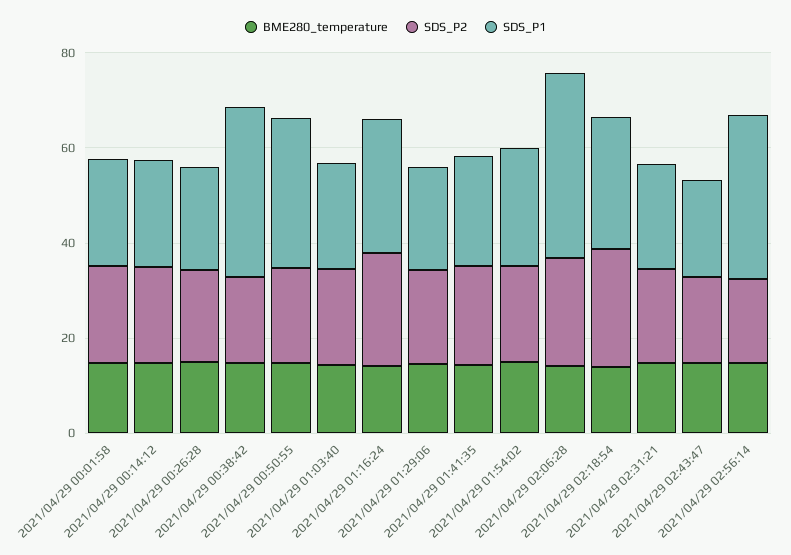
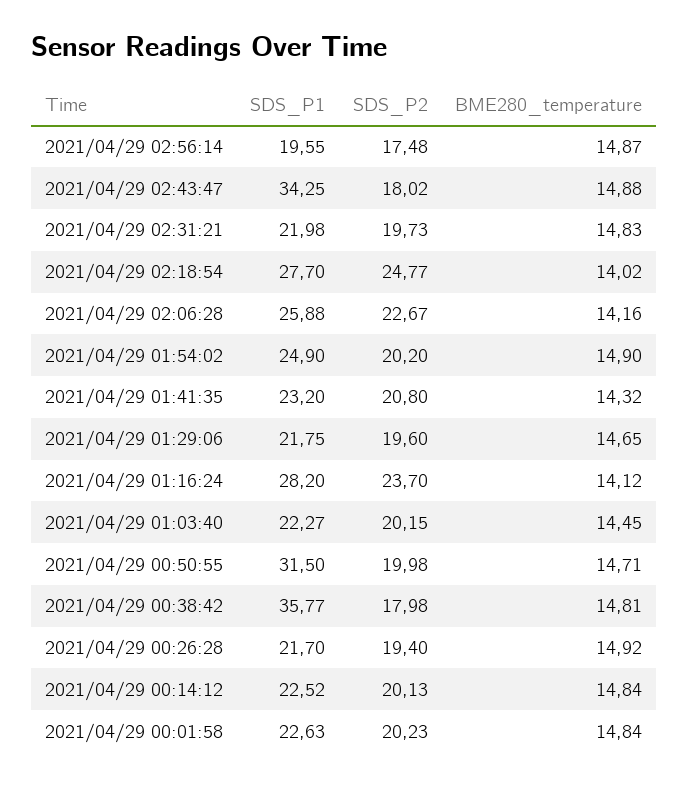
  {
    "BME280_temperature": {
      "2021/04/29 00:01:58": 14.84,
      "2021/04/29 00:14:12": 14.84,
      "2021/04/29 00:26:28": 14.92,
      "2021/04/29 00:38:42": 14.81,
      "2021/04/29 00:50:55": 14.71,
      "2021/04/29 01:03:40": 14.45,
      "2021/04/29 01:16:24": 14.12,
      "2021/04/29 01:29:06": 14.65,
      "2021/04/29 01:41:35": 14.32,
      "2021/04/29 01:54:02": 14.9,
      "2021/04/29 02:06:28": 14.16,
      "2021/04/29 02:18:54": 14.02,
      "2021/04/29 02:31:21": 14.83,
      "2021/04/29 02:43:47": 14.88,
      "2021/04/29 02:56:14": 14.87
    },
    "SDS_P2": {
      "2021/04/29 00:01:58": 20.23,
      "2021/04/29 00:14:12": 20.13,
      "2021/04/29 00:26:28": 19.4,
      "2021/04/29 00:38:42": 17.98,
      "2021/04/29 00:50:55": 19.98,
      "2021/04/29 01:03:40": 20.15,
      "2021/04/29 01:16:24": 23.7,
      "2021/04/29 01:29:06": 19.6,
      "2021/04/29 01:41:35": 20.8,
      "2021/04/29 01:54:02": 20.2,
      "2021/04/29 02:06:28": 22.67,
      "2021/04/29 02:18:54": 24.77,
      "2021/04/29 02:31:21": 19.73,
      "2021/04/29 02:43:47": 18.02,
      "2021/04/29 02:56:14": 17.48
    },
    "SDS_P1": {
      "2021/04/29 00:01:58": 22.63,
      "2021/04/29 00:14:12": 22.52,
      "2021/04/29 00:26:28": 21.7,
      "2021/04/29 00:38:42": 35.77,
      "2021/04/29 00:50:55": 31.5,
      "2021/04/29 01:03:40": 22.27,
      "2021/04/29 01:16:24": 28.2,
      "2021/04/29 01:29:06": 21.75,
      "2021/04/29 01:41:35": 23.2,
      "2021/04/29 01:54:02": 24.9,
-     "2021/04/29 02:06:28": 40,
+     "2021/04/29 02:06:28": 25.88,
      "2021/04/29 02:18:54": 27.7,
      "2021/04/29 02:31:21": 21.98,
-     "2021/04/29 02:43:47": 20,
+     "2021/04/29 02:43:47": 34.25,
-     "2021/04/29 02:56:14": 35
+     "2021/04/29 02:56:14": 19.55
    }
  }

